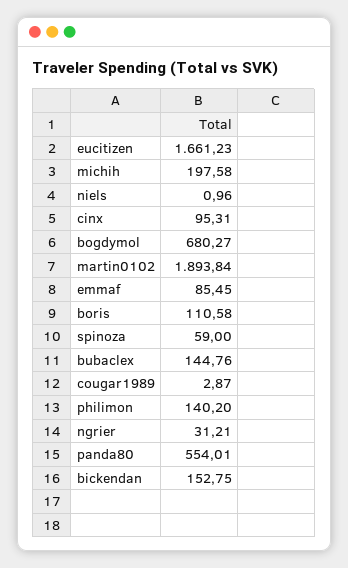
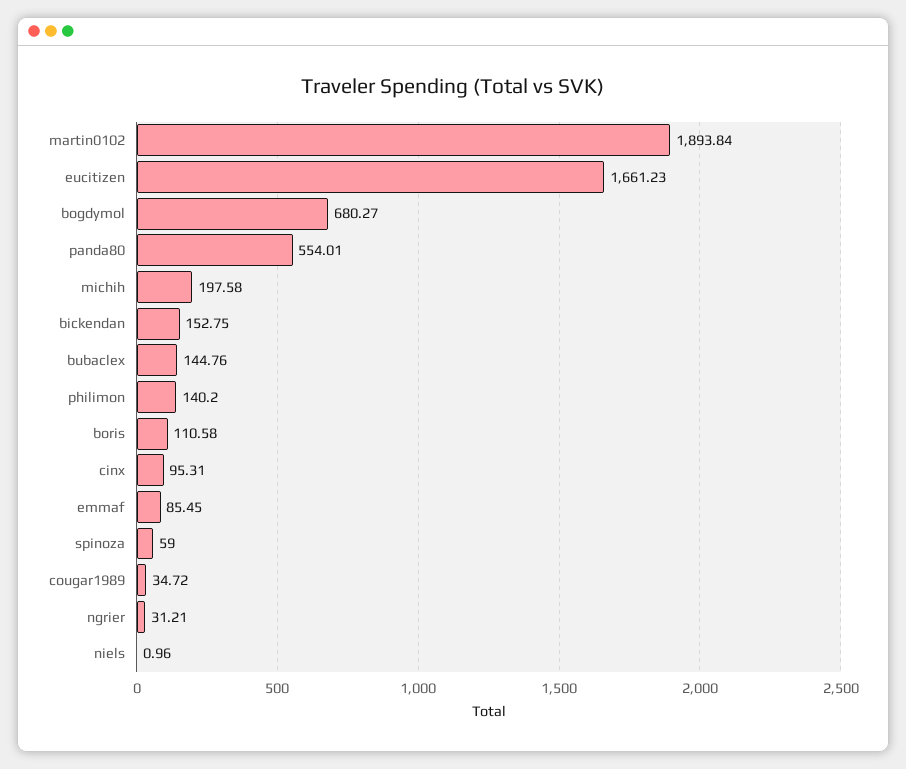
  {
    "eucitizen": 1661.23,
    "michih": 197.58,
    "niels": 0.96,
    "cinx": 95.31,
    "bogdymol": 680.27,
    "martin0102": 1893.84,
    "emmaf": 85.45,
    "boris": 110.58,
    "spinoza": 59,
    "bubaclex": 144.76,
-   "cougar1989": 2.87,
+   "cougar1989": 34.72,
    "philimon": 140.2,
    "ngrier": 31.21,
    "panda80": 554.01,
    "bickendan": 152.75
  }

